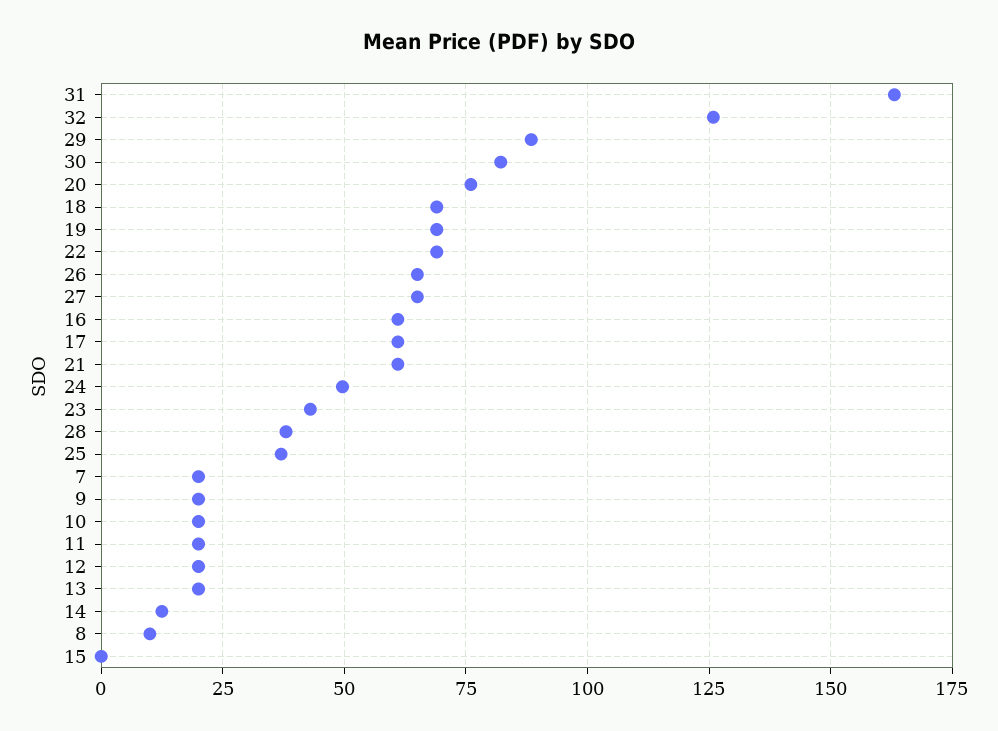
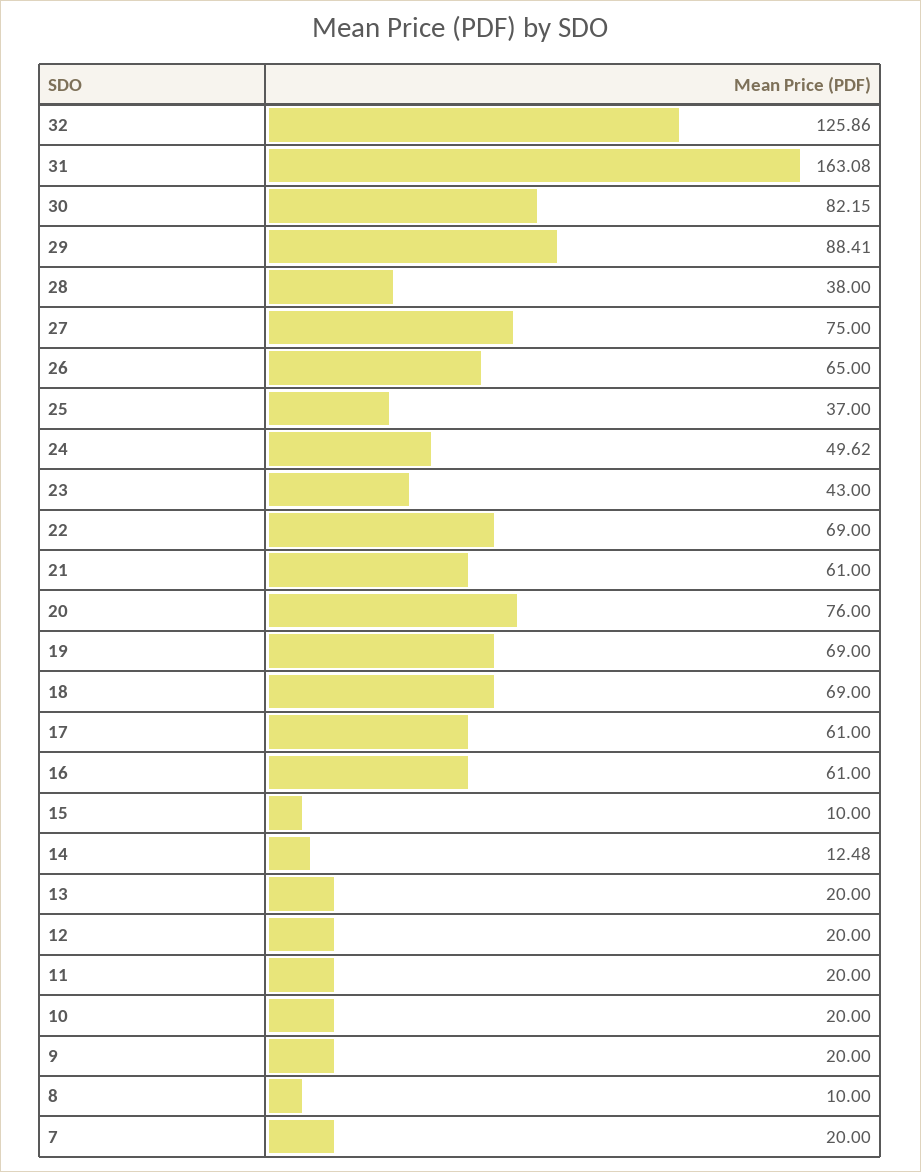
  {
    "31": 163.08,
    "32": 125.86,
    "29": 88.41,
    "30": 82.15,
    "20": 76,
    "18": 69,
    "19": 69,
    "22": 69,
    "26": 65,
-   "27": 65,
+   "27": 75,
    "16": 61,
    "17": 61,
    "21": 61,
    "24": 49.62,
    "23": 43,
    "28": 38,
    "25": 37,
    "7": 20,
    "9": 20,
    "10": 20,
    "11": 20,
    "12": 20,
    "13": 20,
    "14": 12.48,
    "8": 10,
-   "15": 0
+   "15": 10
  }

